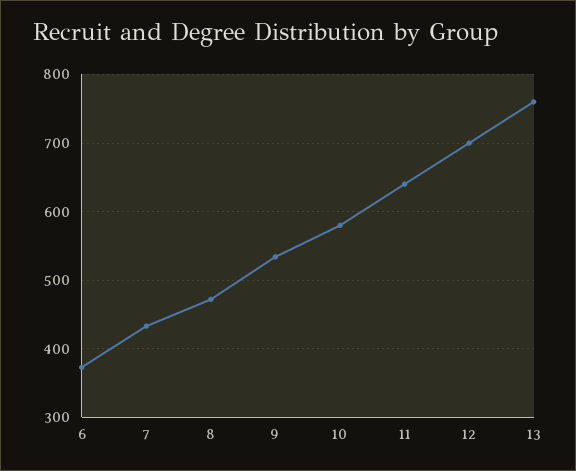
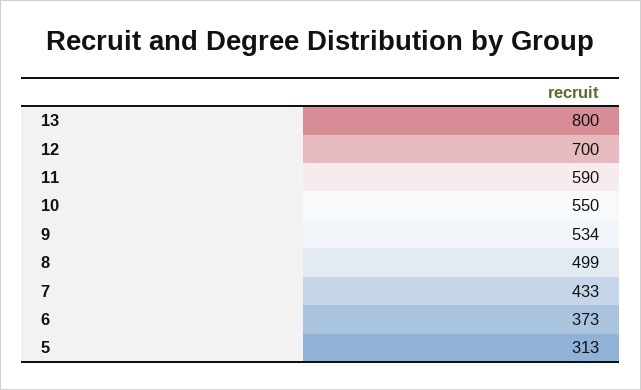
  {
    "6": 373,
    "7": 433,
-   "8": 470,
+   "8": 499,
    "9": 534,
-   "10": 580,
+   "10": 550,
-   "11": 640,
+   "11": 590,
    "12": 700,
-   "13": 760
+   "13": 800,
+   "5": 313
  }

